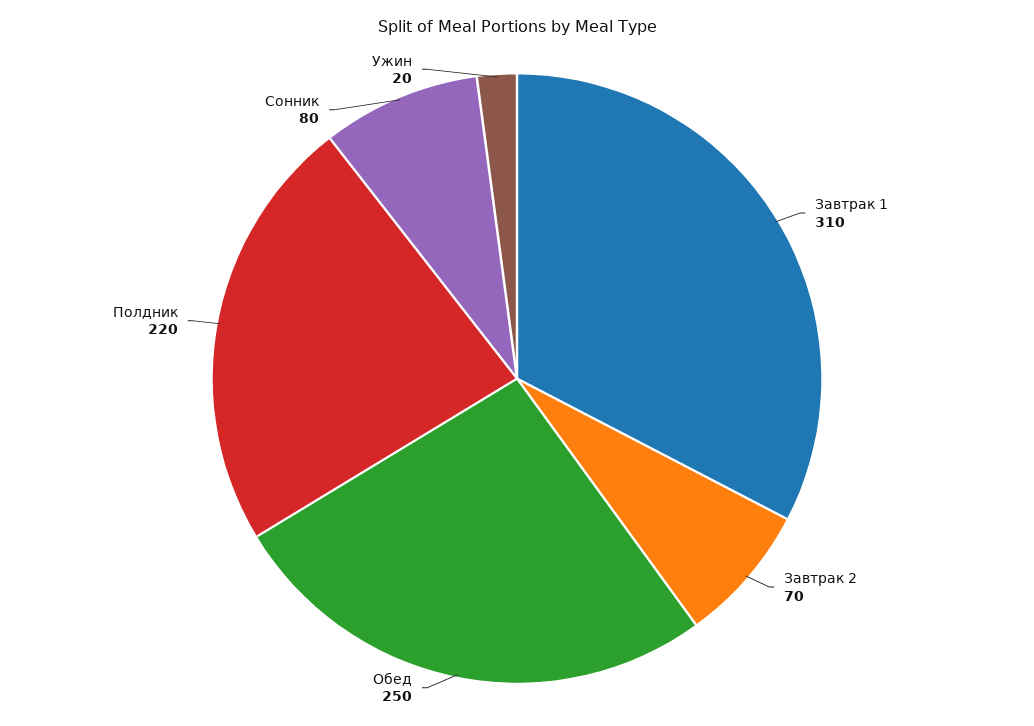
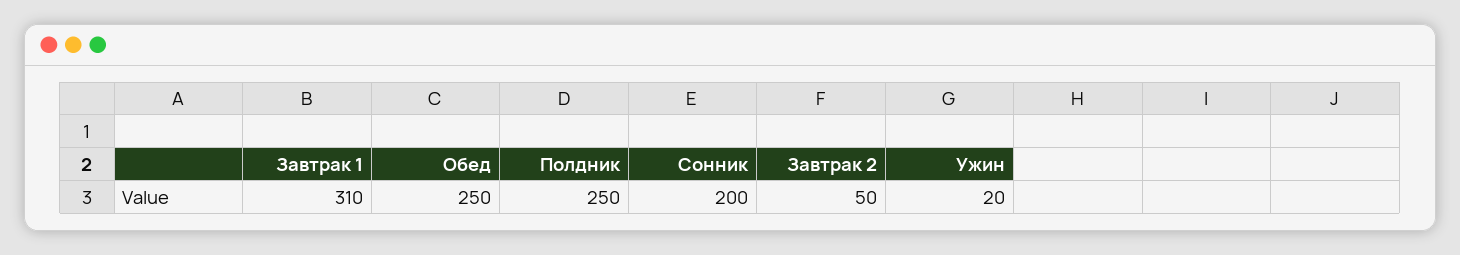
  {
    "Завтрак 1": 310,
-   "Завтрак 2": 70,
+   "Завтрак 2": 50,
    "Обед": 250,
-   "Полдник": 220,
+   "Полдник": 250,
-   "Сонник": 80,
+   "Сонник": 200,
    "Ужин": 20
  }

